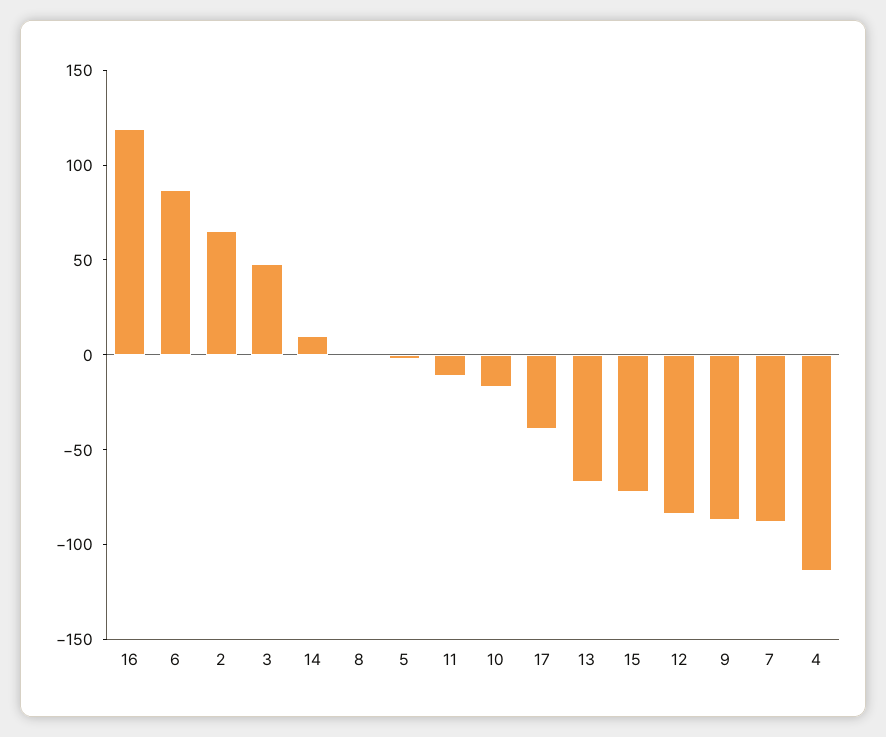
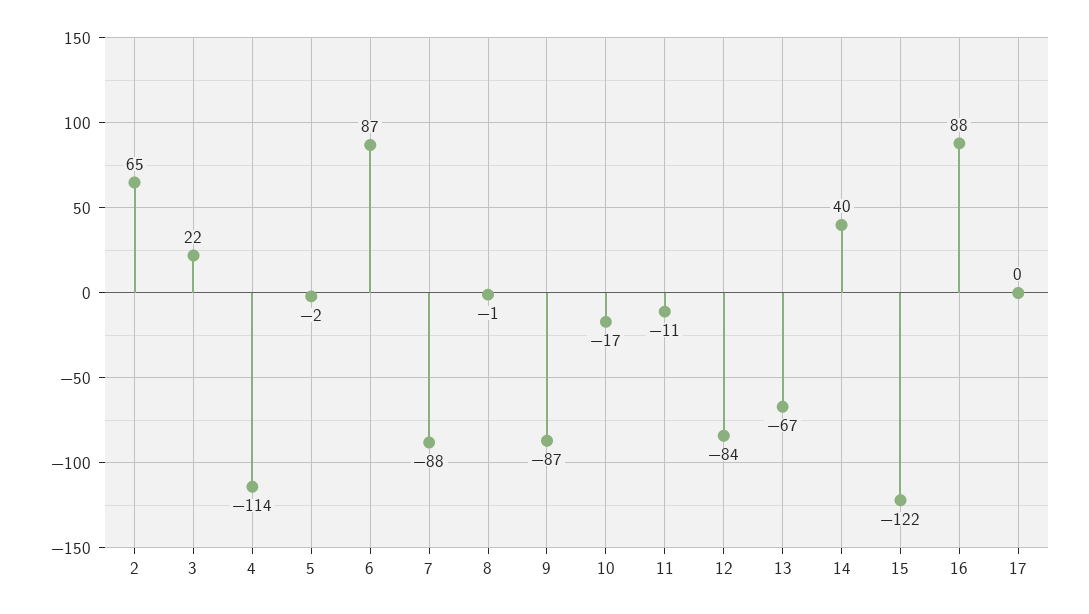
  {
-   "16": 120,
+   "16": 88,
    "6": 87,
    "2": 65,
-   "3": 50,
+   "3": 22,
-   "14": 10,
+   "14": 40,
    "8": -1,
    "5": -2,
    "11": -11,
    "10": -17,
-   "17": -40,
+   "17": 0,
    "13": -67,
-   "15": -70,
+   "15": -122,
    "12": -84,
    "9": -87,
    "7": -88,
    "4": -114
  }

